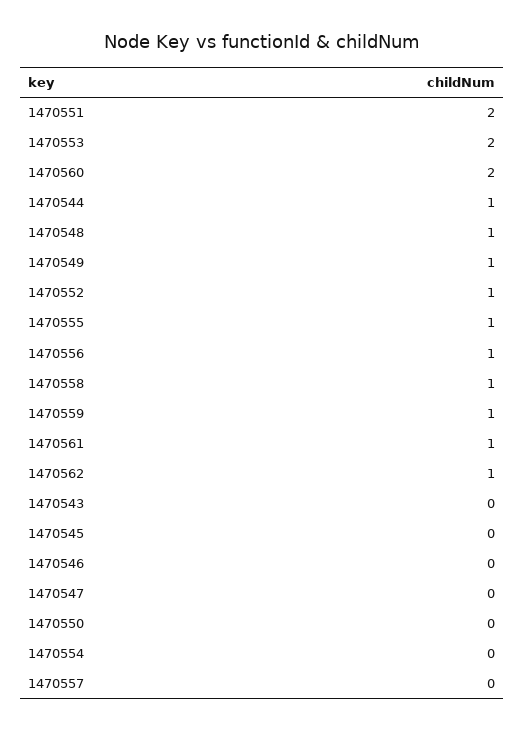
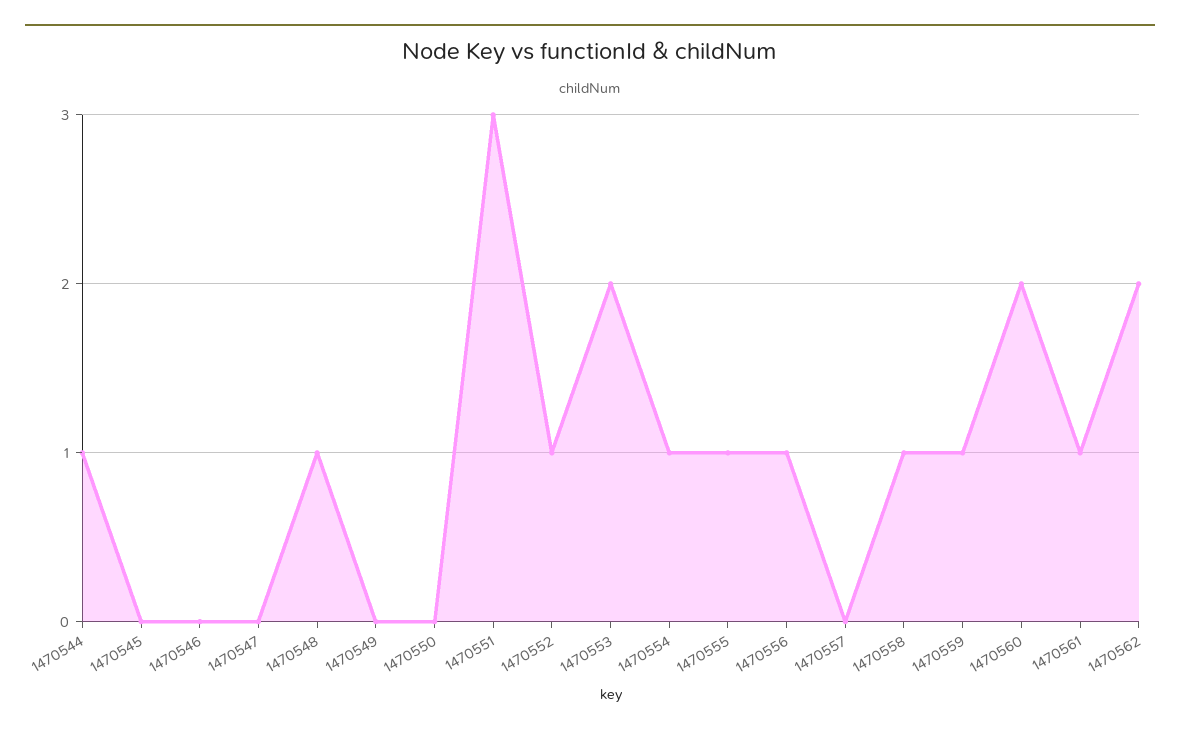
  {
-   "1470551": 2,
+   "1470551": 3,
    "1470553": 2,
    "1470560": 2,
    "1470544": 1,
    "1470548": 1,
-   "1470549": 1,
+   "1470549": 0,
    "1470552": 1,
    "1470555": 1,
    "1470556": 1,
    "1470558": 1,
    "1470559": 1,
    "1470561": 1,
-   "1470562": 1,
+   "1470562": 2,
-   "1470543": 0,
    "1470545": 0,
    "1470546": 0,
    "1470547": 0,
    "1470550": 0,
-   "1470554": 0,
+   "1470554": 1,
    "1470557": 0
  }

